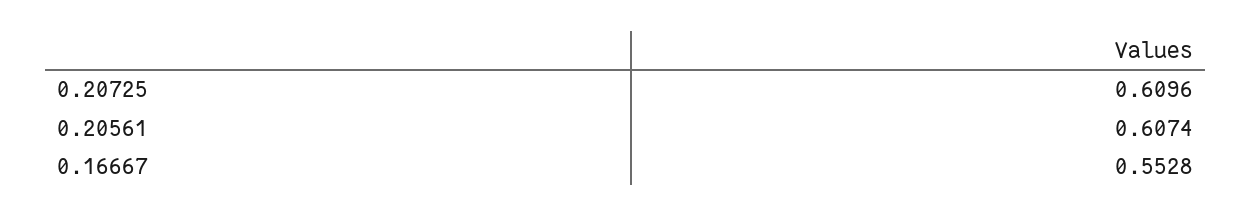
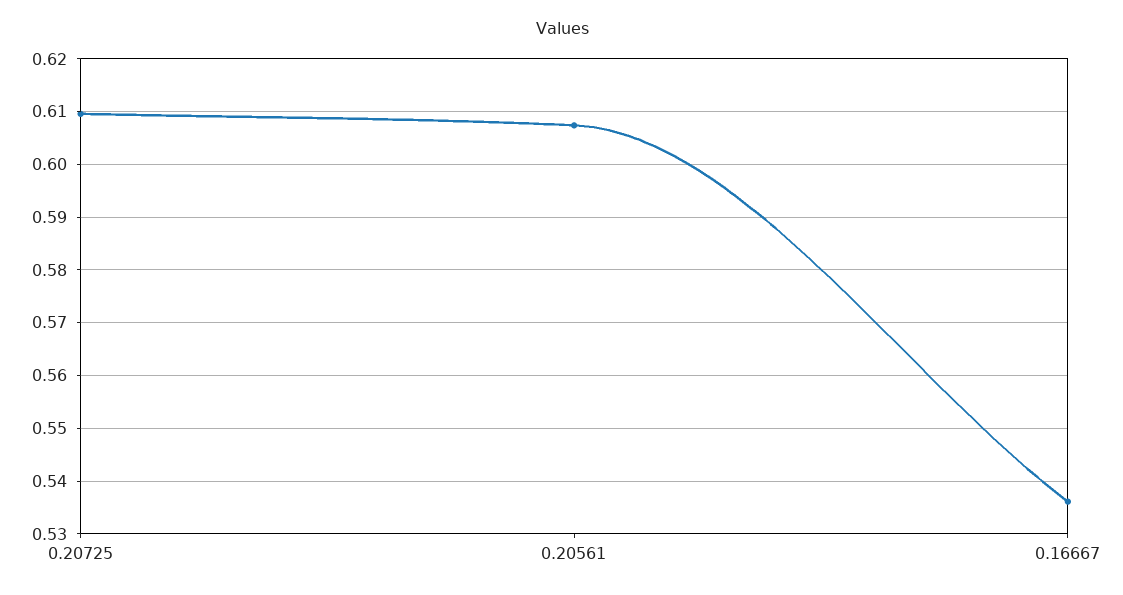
  {
    "0.20725": 0.6096,
    "0.20561": 0.6074,
-   "0.16667": 0.5528
+   "0.16667": 0.536
  }

